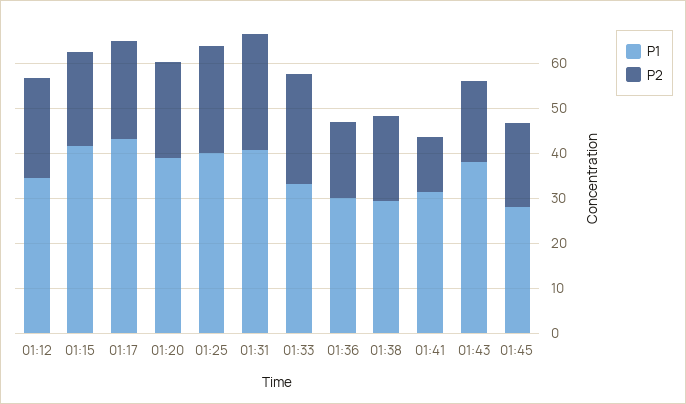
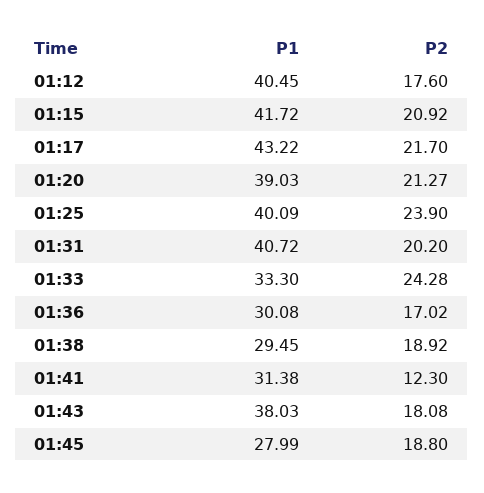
  {
    "P1": {
-     "01:12": 34,
+     "01:12": 40.45,
      "01:15": 41.72,
      "01:17": 43.22,
      "01:20": 39.03,
      "01:25": 40.09,
      "01:31": 40.72,
      "01:33": 33.3,
      "01:36": 30.08,
      "01:38": 29.45,
      "01:41": 31.38,
      "01:43": 38.03,
      "01:45": 27.99
    },
    "P2": {
-     "01:12": 22,
+     "01:12": 17.6,
      "01:15": 20.92,
      "01:17": 21.7,
      "01:20": 21.27,
      "01:25": 23.9,
-     "01:31": 26,
+     "01:31": 20.2,
      "01:33": 24.28,
      "01:36": 17.02,
      "01:38": 18.92,
      "01:41": 12.3,
      "01:43": 18.08,
      "01:45": 18.8
    }
  }

